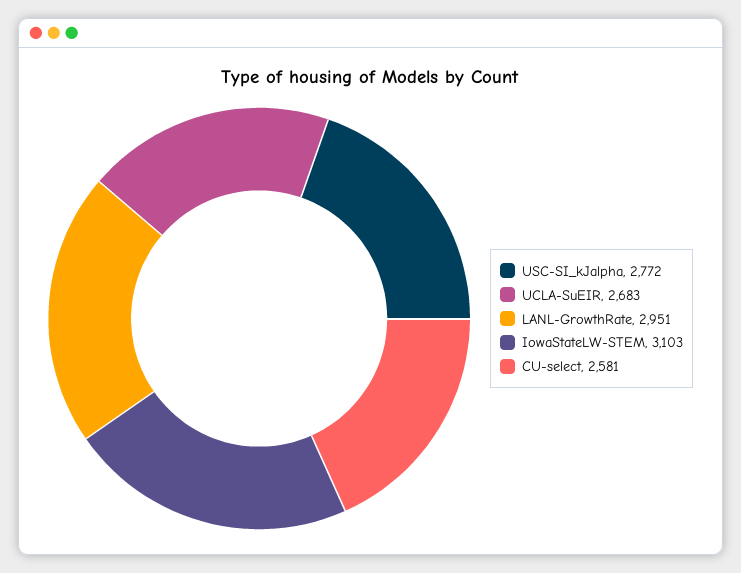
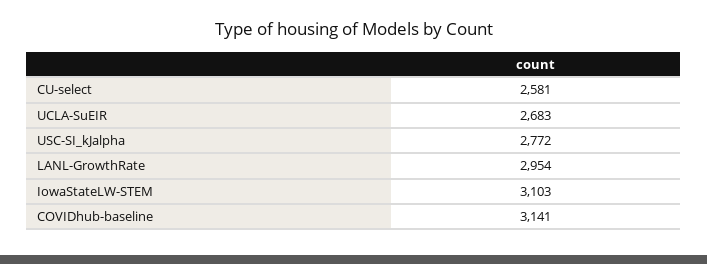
  {
    "USC-SI_kJalpha": 2772,
    "UCLA-SuEIR": 2683,
-   "LANL-GrowthRate": 2951,
+   "LANL-GrowthRate": 2954,
    "IowaStateLW-STEM": 3103,
-   "CU-select": 2581
+   "CU-select": 2581,
+   "COVIDhub-baseline": 3141
  }

